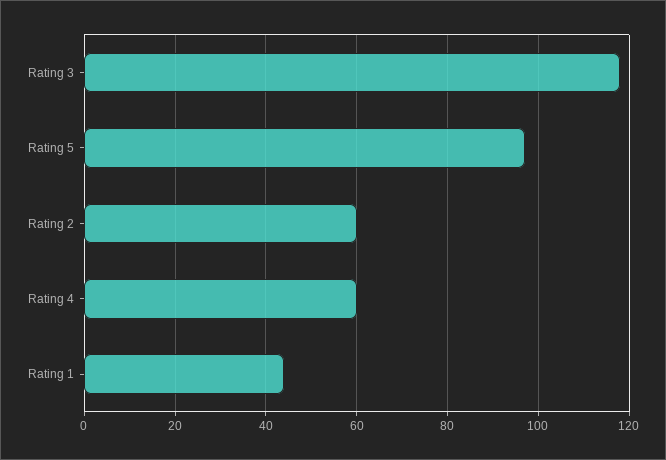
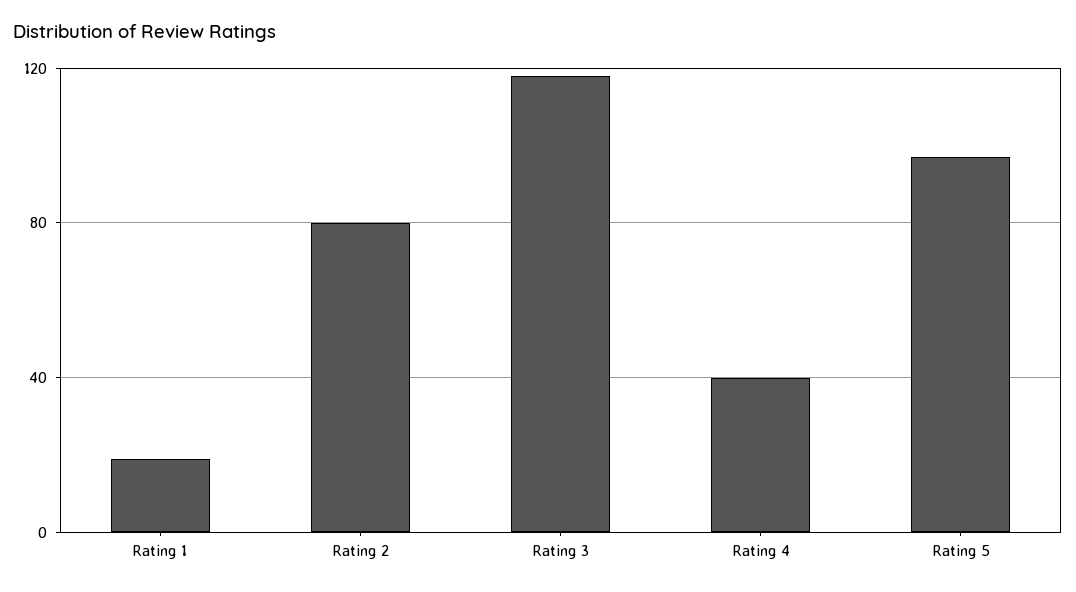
  {
    "Rating 3": 120,
    "Rating 5": 95,
-   "Rating 2": 60,
+   "Rating 2": 80,
-   "Rating 4": 60,
+   "Rating 4": 40,
-   "Rating 1": 45
+   "Rating 1": 20
  }

